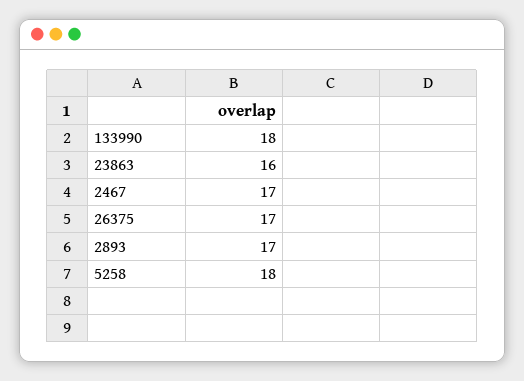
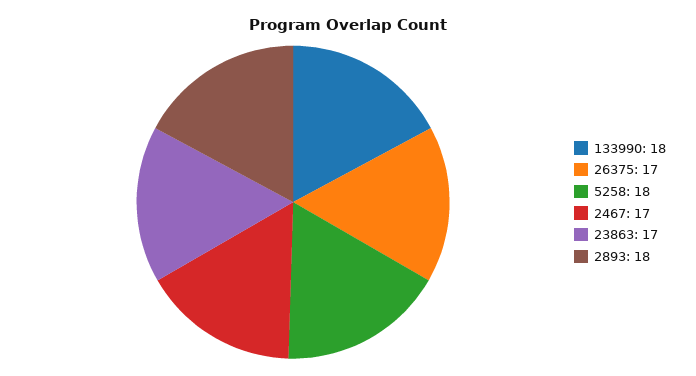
  {
    "133990": 18,
-   "23863": 16,
+   "23863": 17,
    "2467": 17,
    "26375": 17,
-   "2893": 17,
+   "2893": 18,
    "5258": 18
  }

